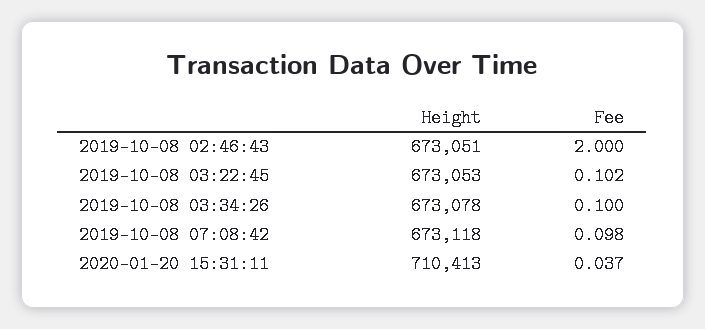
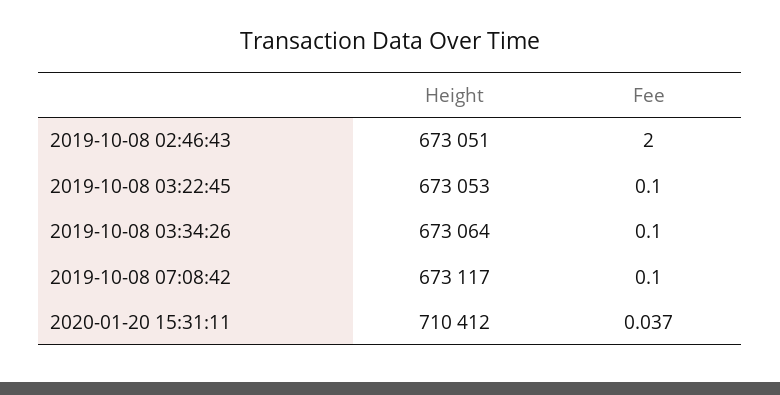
  {
    "Height": {
      "2019-10-08 02:46:43": 673051,
      "2019-10-08 03:22:45": 673053,
-     "2019-10-08 03:34:26": 673078,
+     "2019-10-08 03:34:26": 673064,
-     "2019-10-08 07:08:42": 673118,
+     "2019-10-08 07:08:42": 673117,
-     "2020-01-20 15:31:11": 710413
+     "2020-01-20 15:31:11": 710412
    },
    "Fee": {
      "2019-10-08 02:46:43": 2,
-     "2019-10-08 03:22:45": 0.102,
+     "2019-10-08 03:22:45": 0.1,
      "2019-10-08 03:34:26": 0.1,
-     "2019-10-08 07:08:42": 0.098,
+     "2019-10-08 07:08:42": 0.1,
      "2020-01-20 15:31:11": 0.037
    }
  }

